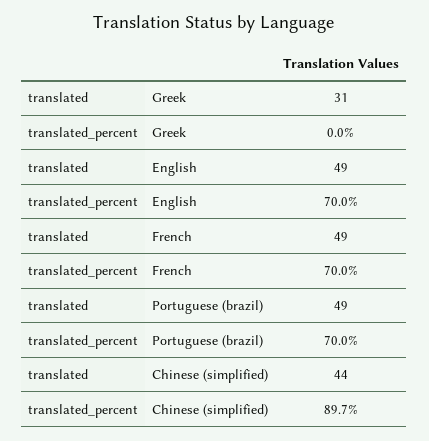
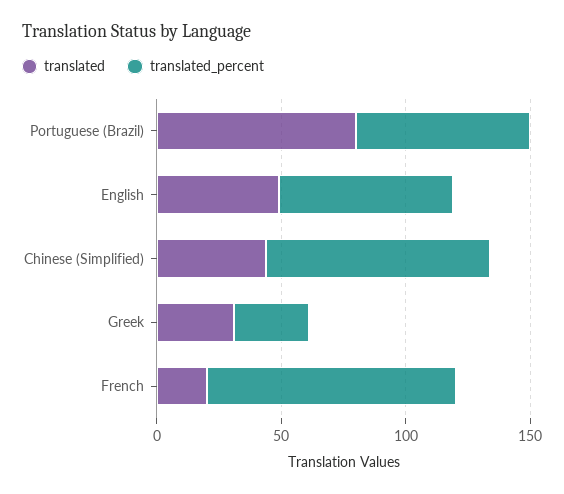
  {
    "translated": {
      "Greek": 31,
      "English": 49,
-     "French": 49,
+     "French": 20,
-     "Portuguese (brazil)": 49,
+     "Portuguese (brazil)": 80,
      "Chinese (simplified)": 44
    },
    "translated_percent": {
-     "Greek": 0,
+     "Greek": 30,
      "English": 70,
-     "French": 70,
+     "French": 100,
      "Portuguese (brazil)": 70,
      "Chinese (simplified)": 89.7
    }
  }

